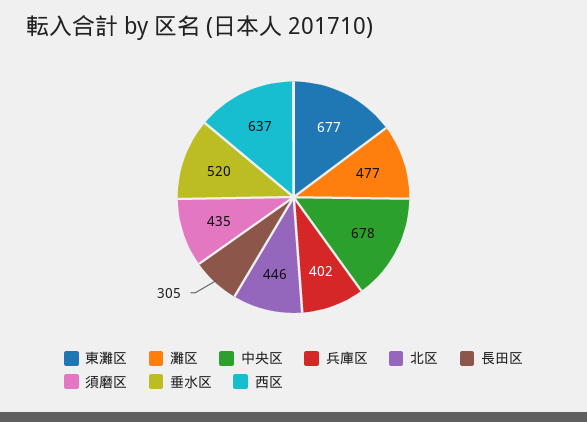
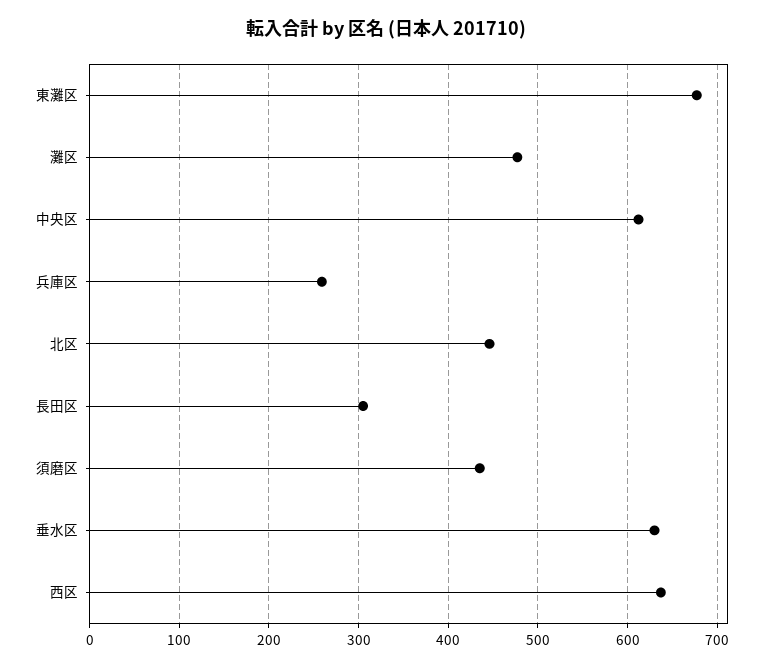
  {
    "東灘区": 677,
    "灘区": 477,
-   "中央区": 678,
+   "中央区": 610,
-   "兵庫区": 402,
+   "兵庫区": 260,
    "北区": 446,
    "長田区": 305,
    "須磨区": 435,
-   "垂水区": 520,
+   "垂水区": 630,
    "西区": 637
  }

